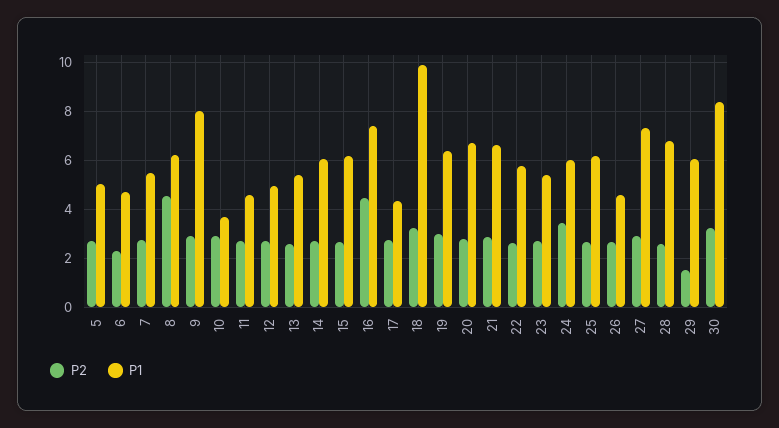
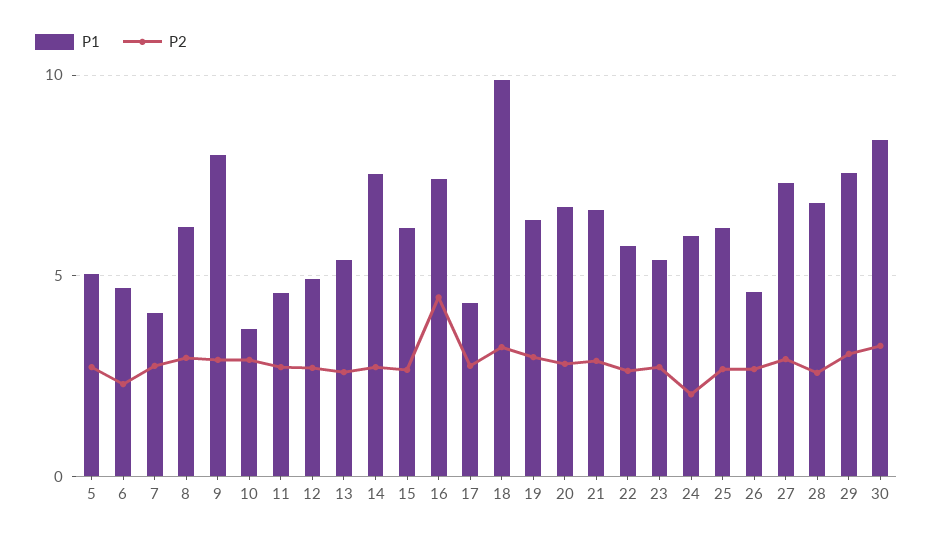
  {
    "P2": {
      "5": 2.75,
      "6": 2.25,
      "7": 2.75,
-     "8": 4.5,
+     "8": 3,
      "9": 3,
      "10": 3,
      "11": 2.75,
      "12": 2.75,
      "13": 2.5,
      "14": 2.75,
      "15": 2.75,
      "16": 4.5,
      "17": 2.75,
      "18": 3.25,
      "19": 3,
      "20": 2.75,
      "21": 3,
      "22": 2.75,
      "23": 2.75,
-     "24": 3.5,
+     "24": 2,
      "25": 2.75,
      "26": 2.75,
      "27": 3,
      "28": 2.5,
-     "29": 1.5,
+     "29": 3,
      "30": 3.25
    },
    "P1": {
      "5": 5,
      "6": 4.75,
-     "7": 5.5,
+     "7": 4,
      "8": 6.25,
      "9": 8,
      "10": 3.75,
      "11": 4.5,
      "12": 5,
      "13": 5.5,
-     "14": 6,
+     "14": 7.5,
      "15": 6.25,
      "16": 7.5,
      "17": 4.25,
      "18": 10,
      "19": 6.5,
      "20": 6.75,
      "21": 6.75,
      "22": 5.75,
      "23": 5.5,
      "24": 6,
      "25": 6.25,
      "26": 4.5,
      "27": 7.25,
      "28": 6.75,
-     "29": 6,
+     "29": 7.5,
      "30": 8.5
    }
  }

